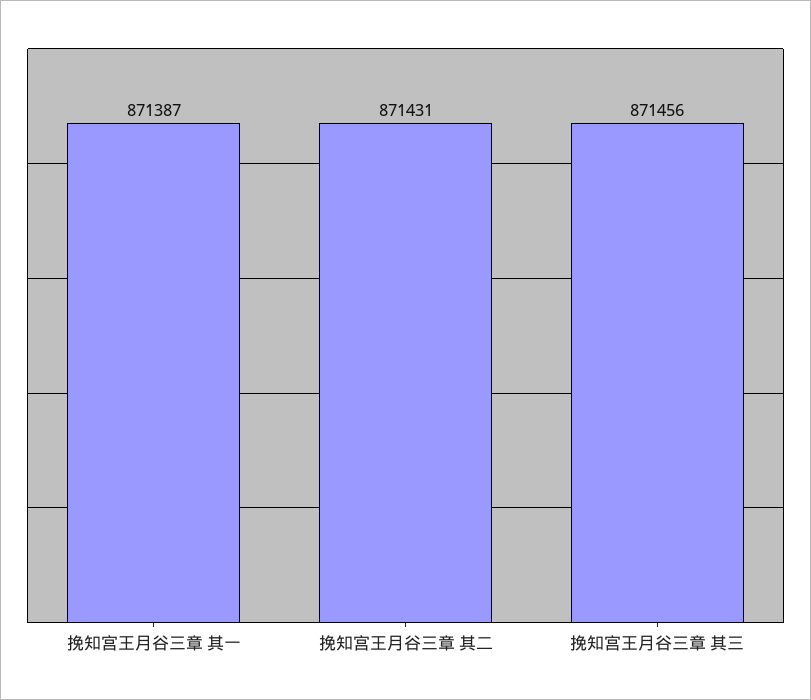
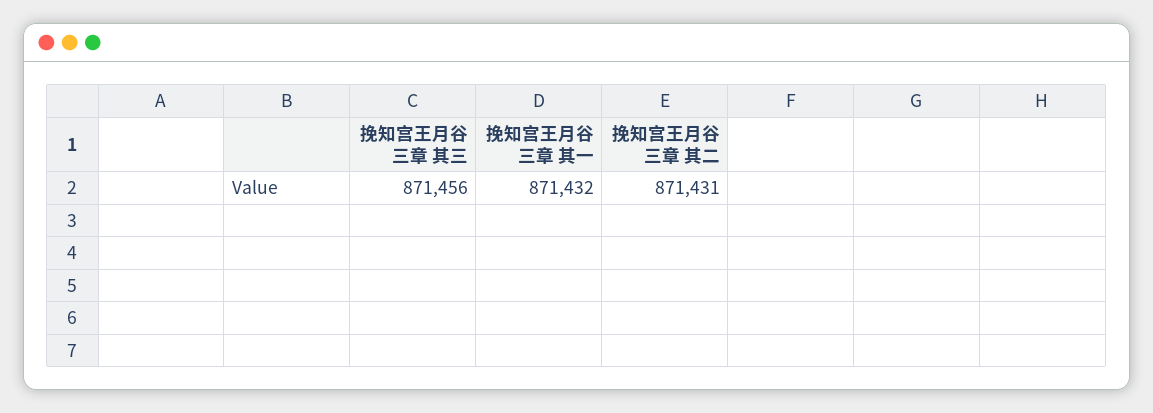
  {
-   "挽知宫王月谷三章 其一": 871387,
+   "挽知宫王月谷三章 其一": 871432,
    "挽知宫王月谷三章 其二": 871431,
    "挽知宫王月谷三章 其三": 871456
  }

